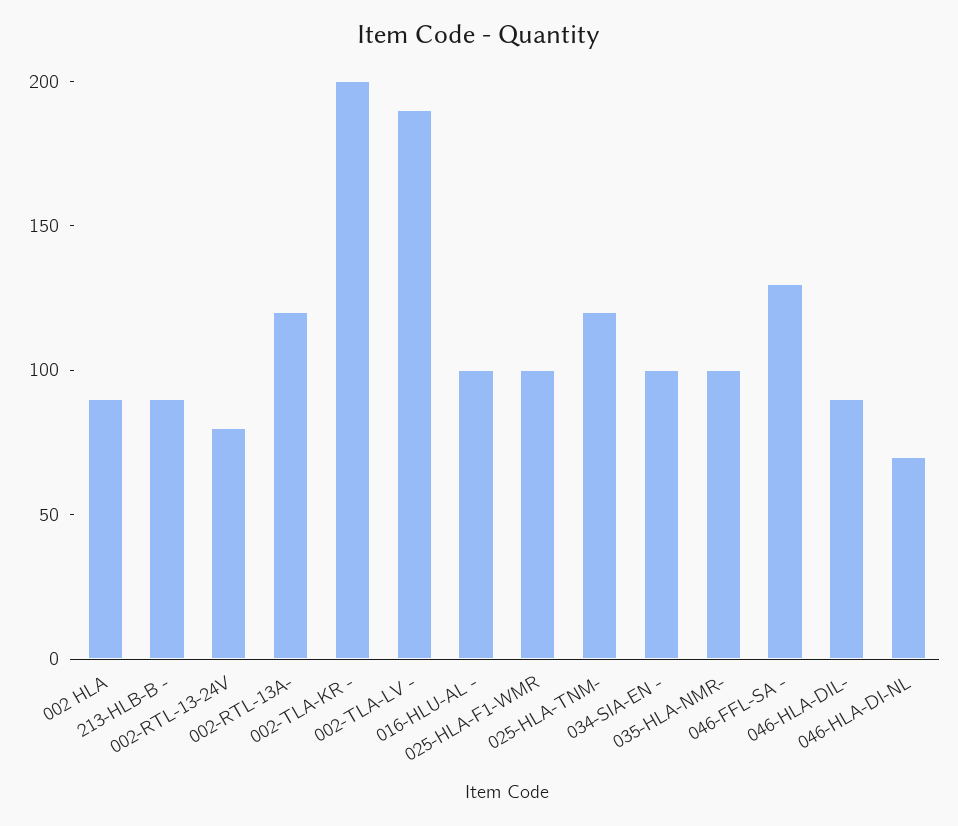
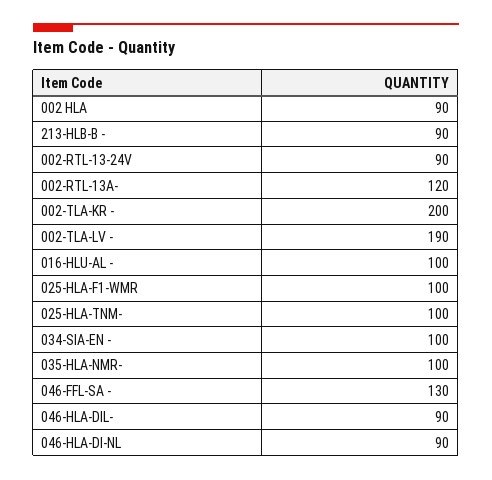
  {
    "002 HLA": 90,
    "213-HLB-B -": 90,
-   "002-RTL-13-24V": 80,
+   "002-RTL-13-24V": 90,
    "002-RTL-13A-": 120,
    "002-TLA-KR -": 200,
    "002-TLA-LV -": 190,
    "016-HLU-AL -": 100,
    "025-HLA-F1-WMR": 100,
-   "025-HLA-TNM-": 120,
+   "025-HLA-TNM-": 100,
    "034-SIA-EN -": 100,
    "035-HLA-NMR-": 100,
    "046-FFL-SA -": 130,
    "046-HLA-DIL-": 90,
-   "046-HLA-DI-NL": 70
+   "046-HLA-DI-NL": 90
  }

